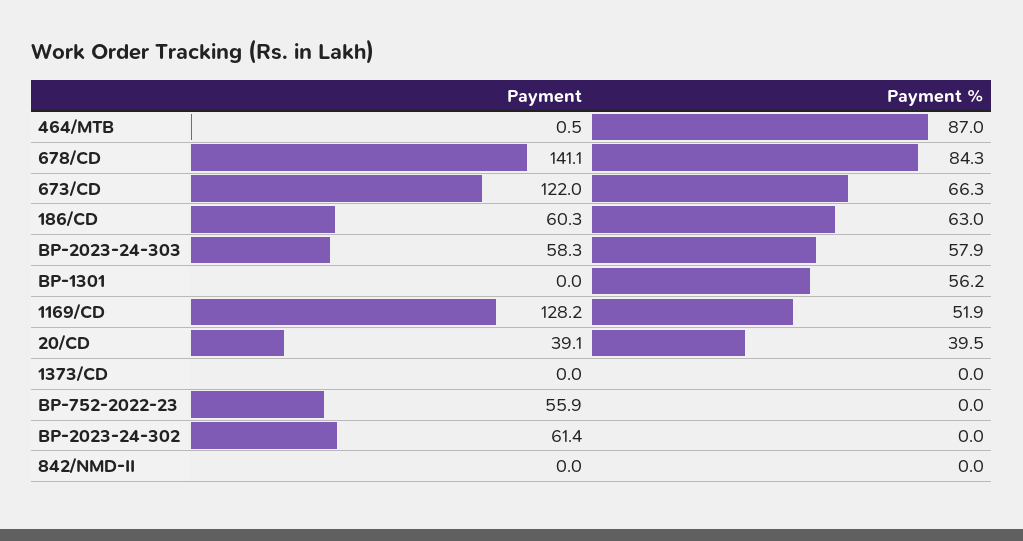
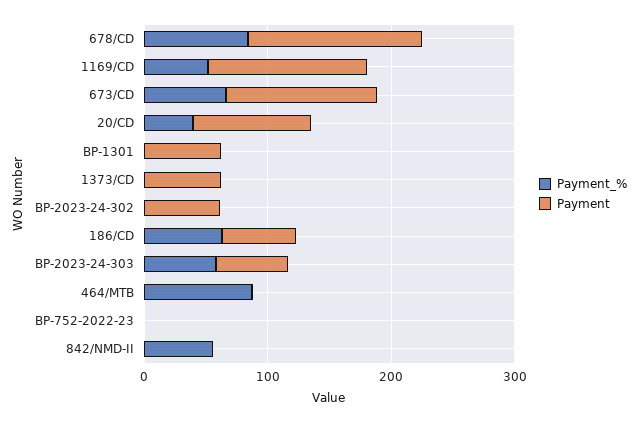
  {
    "Payment": {
      "464/MTB": 0.5,
      "678/CD": 141.1,
      "673/CD": 122,
      "186/CD": 60.3,
      "BP-2023-24-303": 58.3,
-     "BP-1301": 0,
+     "BP-1301": 60,
      "1169/CD": 128.2,
-     "20/CD": 39.1,
+     "20/CD": 100,
-     "1373/CD": 0,
+     "1373/CD": 60,
-     "BP-752-2022-23": 55.9,
+     "BP-752-2022-23": 0,
      "BP-2023-24-302": 61.4,
      "842/NMD-II": 0
    },
    "Payment %": {
      "464/MTB": 87,
      "678/CD": 84.3,
      "673/CD": 66.3,
      "186/CD": 63,
      "BP-2023-24-303": 57.9,
-     "BP-1301": 56.2,
+     "BP-1301": 0,
      "1169/CD": 51.9,
      "20/CD": 39.5,
      "1373/CD": 0,
      "BP-752-2022-23": 0,
      "BP-2023-24-302": 0,
-     "842/NMD-II": 0
+     "842/NMD-II": 60
    }
  }

